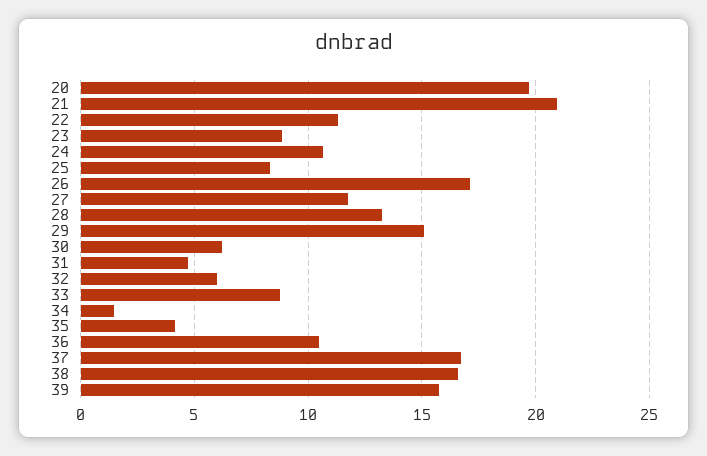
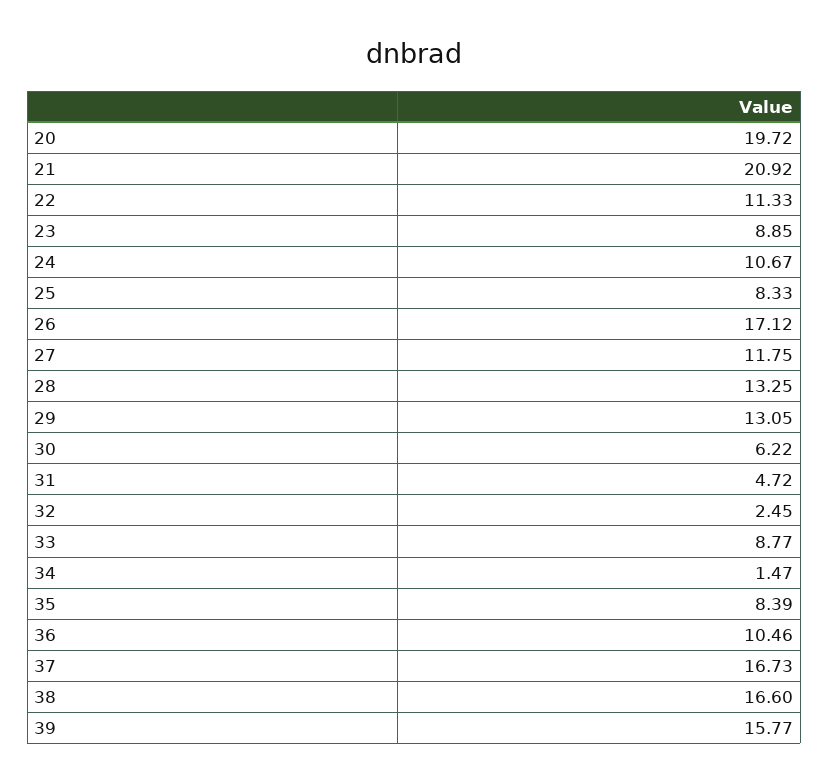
  {
    "20": 19.72,
    "21": 20.92,
    "22": 11.33,
    "23": 8.85,
    "24": 10.67,
    "25": 8.33,
    "26": 17.12,
    "27": 11.75,
    "28": 13.25,
-   "29": 15,
+   "29": 13.05,
    "30": 6.22,
    "31": 4.72,
-   "32": 6,
+   "32": 2.45,
    "33": 8.77,
    "34": 1.47,
-   "35": 4,
+   "35": 8.39,
    "36": 10.46,
    "37": 16.73,
    "38": 16.6,
    "39": 15.77
  }

